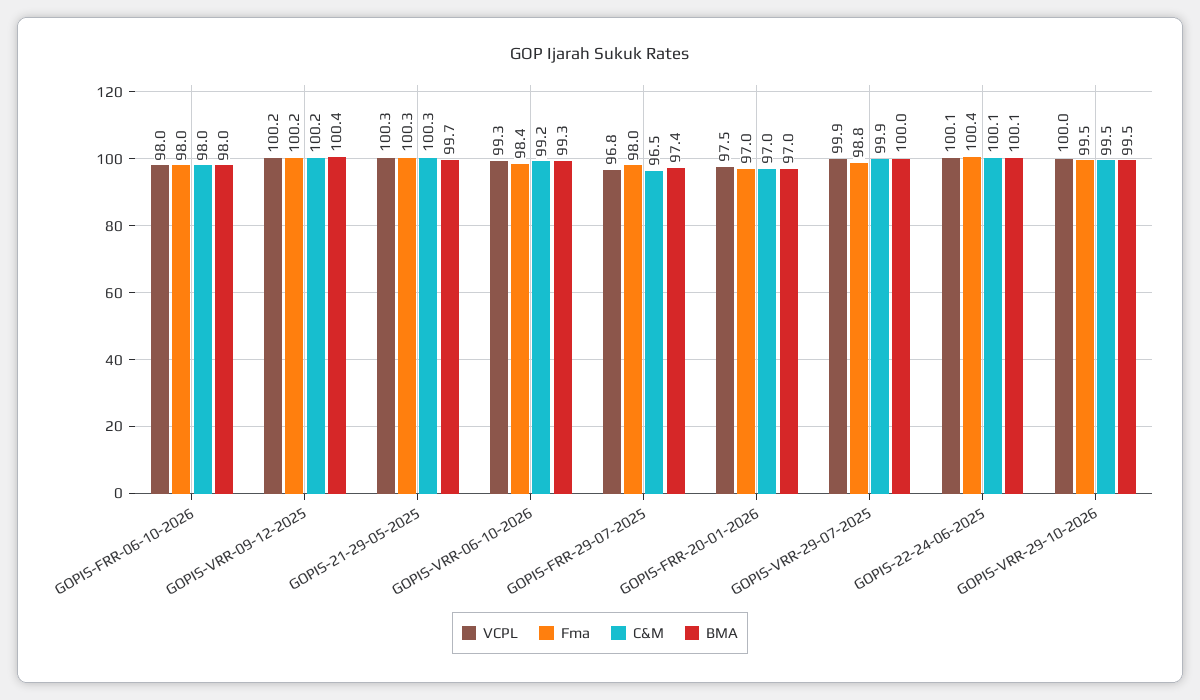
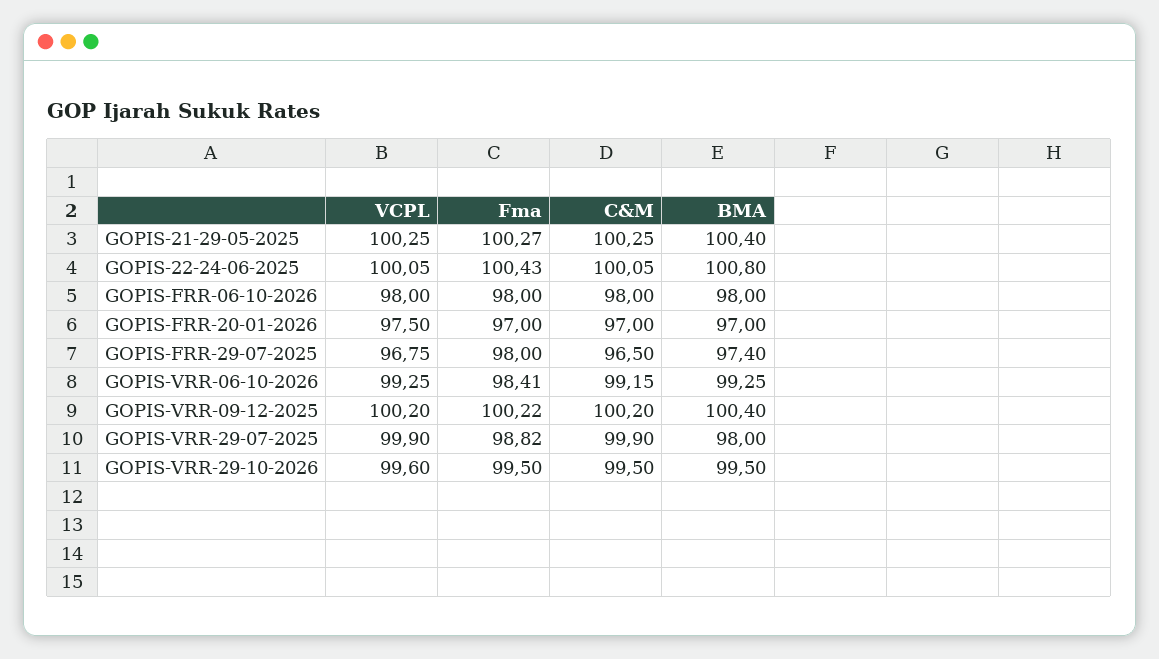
  {
    "VCPL": {
      "GOPIS-FRR-06-10-2026": 98,
      "GOPIS-VRR-09-12-2025": 100.2,
      "GOPIS-21-29-05-2025": 100.25,
      "GOPIS-VRR-06-10-2026": 99.25,
      "GOPIS-FRR-29-07-2025": 96.75,
      "GOPIS-FRR-20-01-2026": 97.5,
      "GOPIS-VRR-29-07-2025": 99.9,
      "GOPIS-22-24-06-2025": 100.05,
-     "GOPIS-VRR-29-10-2026": 100
+     "GOPIS-VRR-29-10-2026": 99.6
    },
    "Fma": {
      "GOPIS-FRR-06-10-2026": 98,
      "GOPIS-VRR-09-12-2025": 100.22,
      "GOPIS-21-29-05-2025": 100.27,
      "GOPIS-VRR-06-10-2026": 98.41,
      "GOPIS-FRR-29-07-2025": 98,
      "GOPIS-FRR-20-01-2026": 97,
      "GOPIS-VRR-29-07-2025": 98.82,
      "GOPIS-22-24-06-2025": 100.43,
      "GOPIS-VRR-29-10-2026": 99.5
    },
    "C&M": {
      "GOPIS-FRR-06-10-2026": 98,
      "GOPIS-VRR-09-12-2025": 100.2,
      "GOPIS-21-29-05-2025": 100.25,
      "GOPIS-VRR-06-10-2026": 99.15,
      "GOPIS-FRR-29-07-2025": 96.5,
      "GOPIS-FRR-20-01-2026": 97,
      "GOPIS-VRR-29-07-2025": 99.9,
      "GOPIS-22-24-06-2025": 100.05,
      "GOPIS-VRR-29-10-2026": 99.5
    },
    "BMA": {
      "GOPIS-FRR-06-10-2026": 98,
      "GOPIS-VRR-09-12-2025": 100.4,
-     "GOPIS-21-29-05-2025": 99.7,
+     "GOPIS-21-29-05-2025": 100.4,
      "GOPIS-VRR-06-10-2026": 99.25,
      "GOPIS-FRR-29-07-2025": 97.4,
      "GOPIS-FRR-20-01-2026": 97,
-     "GOPIS-VRR-29-07-2025": 100,
+     "GOPIS-VRR-29-07-2025": 98,
-     "GOPIS-22-24-06-2025": 100.1,
+     "GOPIS-22-24-06-2025": 100.8,
      "GOPIS-VRR-29-10-2026": 99.5
    }
  }

